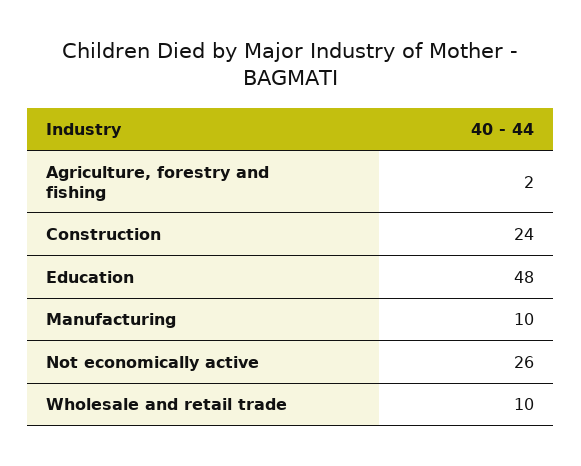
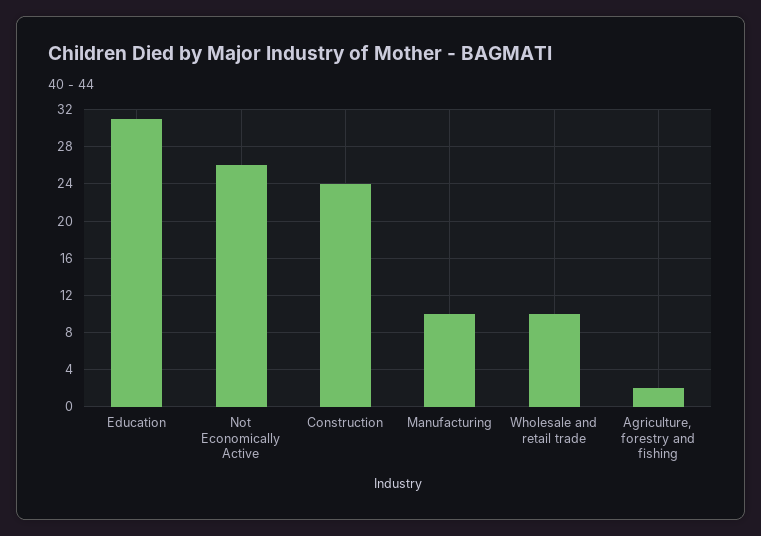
  {
    "Agriculture, forestry and fishing": 2,
    "Construction": 24,
-   "Education": 48,
+   "Education": 31,
    "Manufacturing": 10,
    "Not economically active": 26,
    "Wholesale and retail trade": 10
  }

